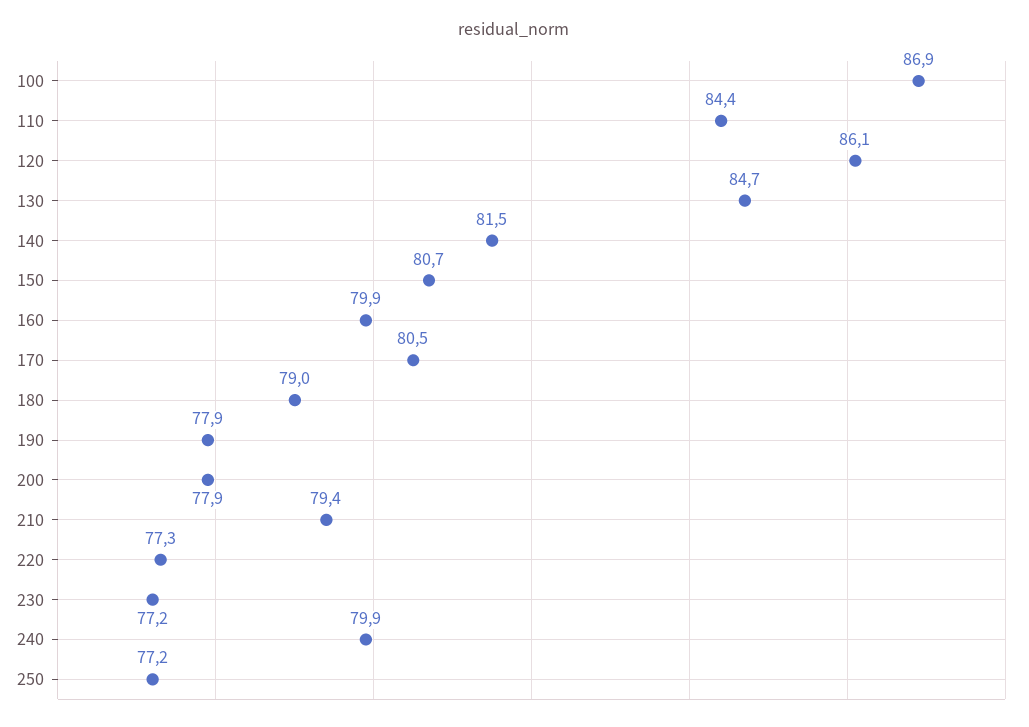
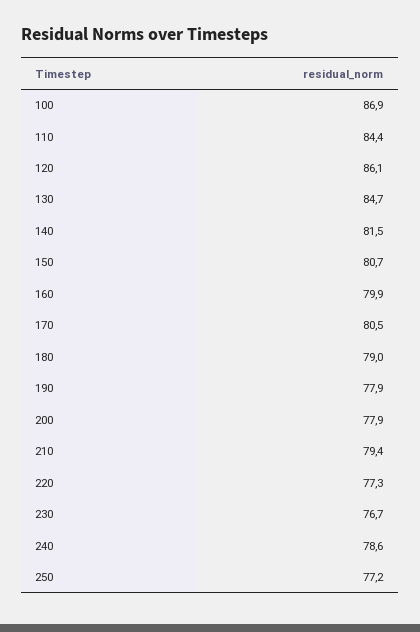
  {
    "100": 86.9,
    "110": 84.4,
    "120": 86.1,
    "130": 84.7,
    "140": 81.5,
    "150": 80.7,
    "160": 79.9,
    "170": 80.5,
    "180": 79,
    "190": 77.9,
    "200": 77.9,
    "210": 79.4,
    "220": 77.3,
-   "230": 77.2,
+   "230": 76.7,
-   "240": 79.9,
+   "240": 78.6,
    "250": 77.2
  }

